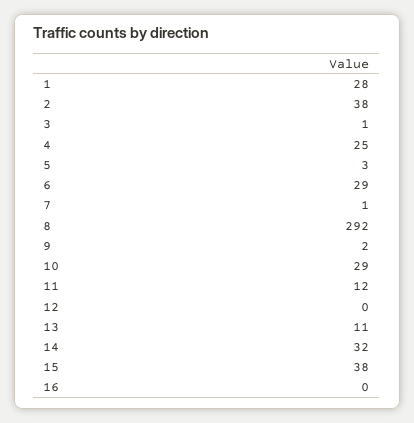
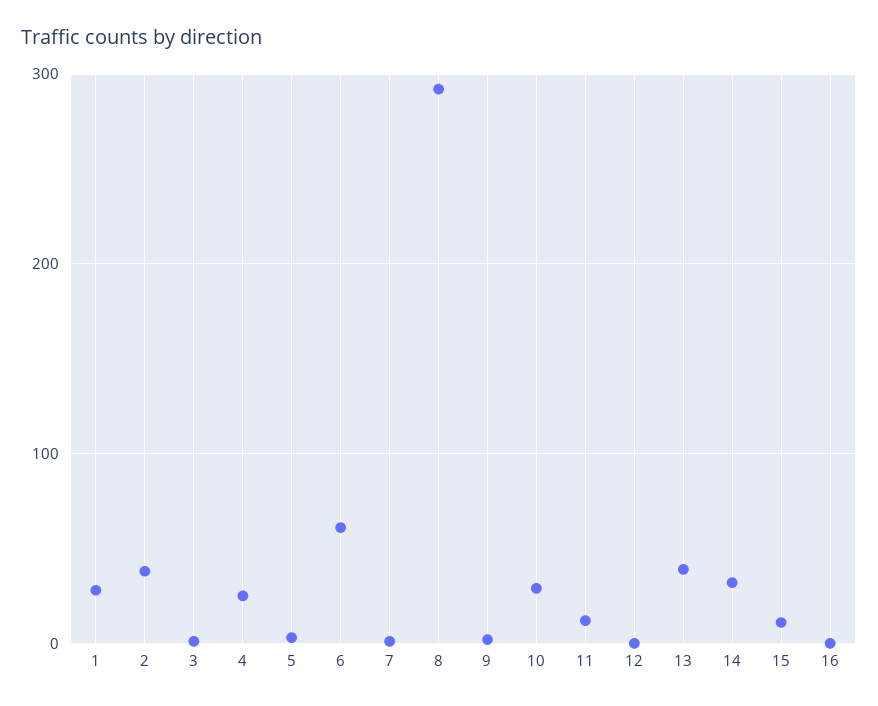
  {
    "1": 28,
    "2": 38,
    "3": 1,
    "4": 25,
    "5": 3,
-   "6": 29,
+   "6": 60,
    "7": 1,
    "8": 292,
    "9": 2,
    "10": 29,
    "11": 12,
    "12": 0,
-   "13": 11,
+   "13": 40,
    "14": 32,
-   "15": 38,
+   "15": 10,
    "16": 0
  }

